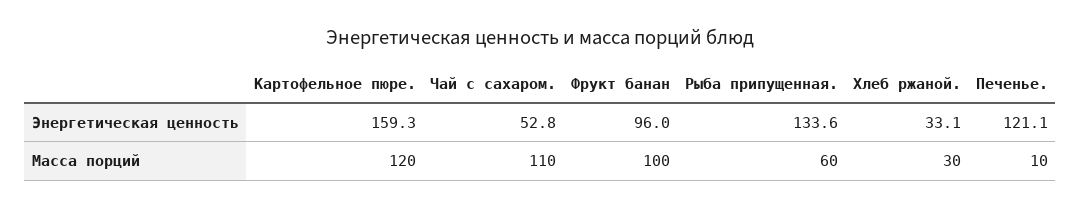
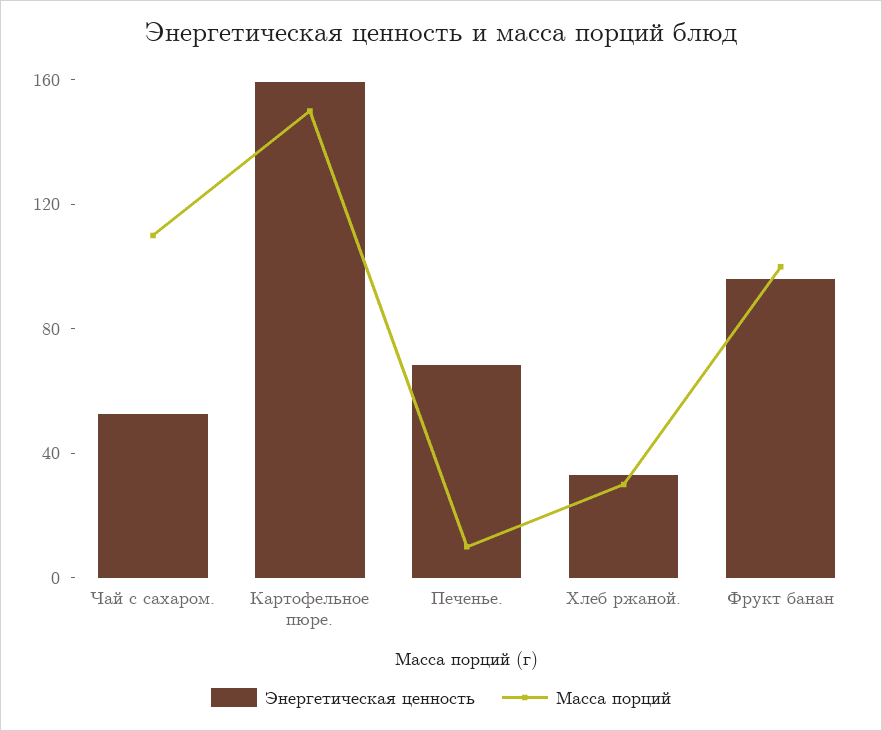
  {
    "Энергетическая ценность": {
      "Картофельное пюре.": 159.3,
      "Чай с сахаром.": 52.8,
      "Фрукт банан": 96,
-     "Рыба припущенная.": 133.6,
      "Хлеб ржаной.": 33.1,
-     "Печенье.": 121.1
+     "Печенье.": 70
    },
    "Масса порций": {
-     "Картофельное пюре.": 120,
+     "Картофельное пюре.": 150,
      "Чай с сахаром.": 110,
      "Фрукт банан": 100,
-     "Рыба припущенная.": 60,
      "Хлеб ржаной.": 30,
      "Печенье.": 10
    }
  }

